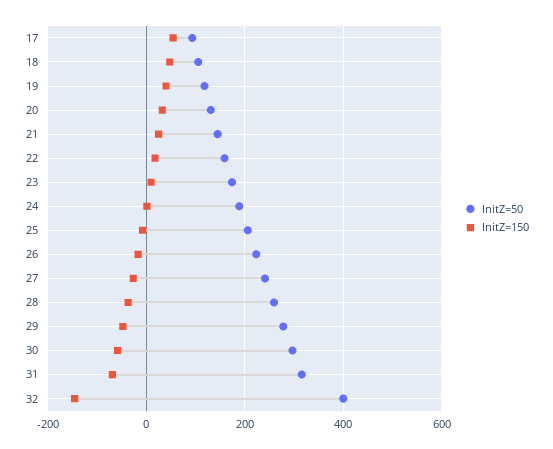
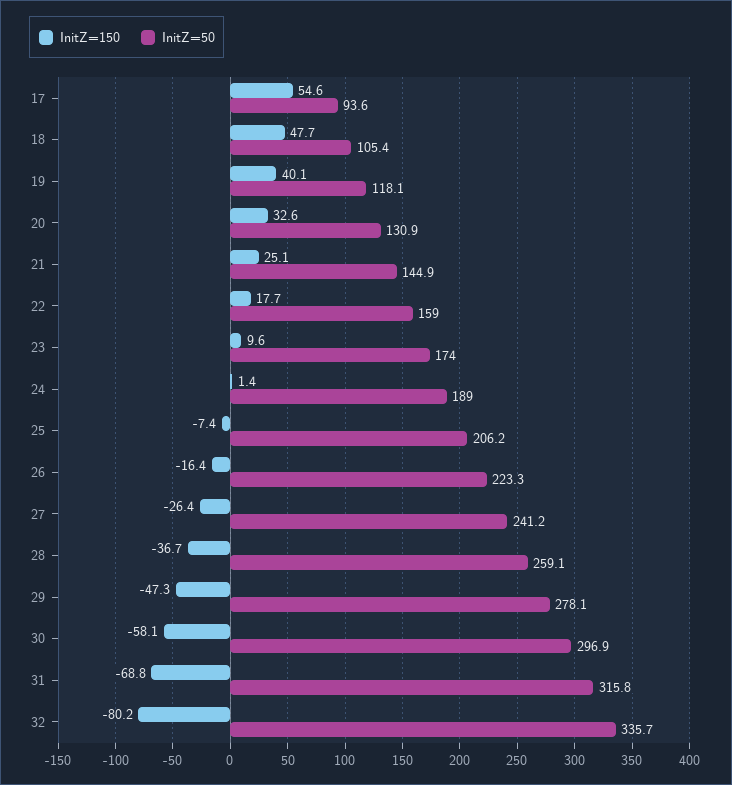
  {
    "InitZ=50": {
      "17": 93.6,
      "18": 105.4,
      "19": 118.1,
      "20": 130.9,
      "21": 144.9,
      "22": 159,
      "23": 174,
      "24": 189,
      "25": 206.2,
      "26": 223.3,
      "27": 241.2,
      "28": 259.1,
      "29": 278.1,
      "30": 296.9,
      "31": 315.8,
-     "32": 400
+     "32": 335.7
    },
    "InitZ=150": {
      "17": 54.6,
      "18": 47.7,
      "19": 40.1,
      "20": 32.6,
      "21": 25.1,
      "22": 17.7,
      "23": 9.6,
      "24": 1.4,
      "25": -7.4,
      "26": -16.4,
      "27": -26.4,
      "28": -36.7,
      "29": -47.3,
      "30": -58.1,
      "31": -68.8,
-     "32": -140
+     "32": -80.2
    }
  }

